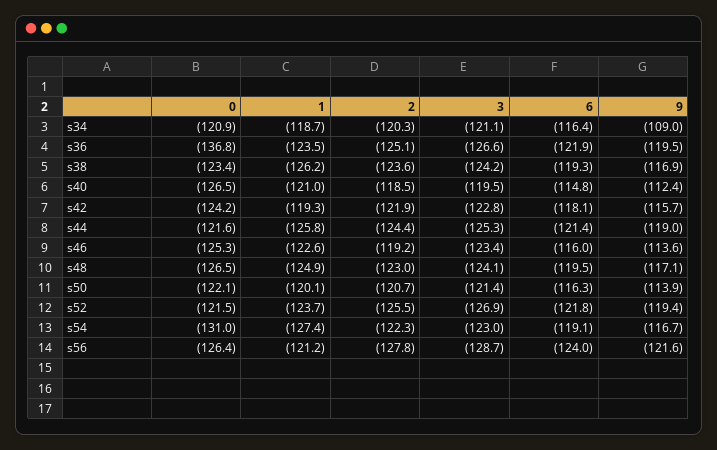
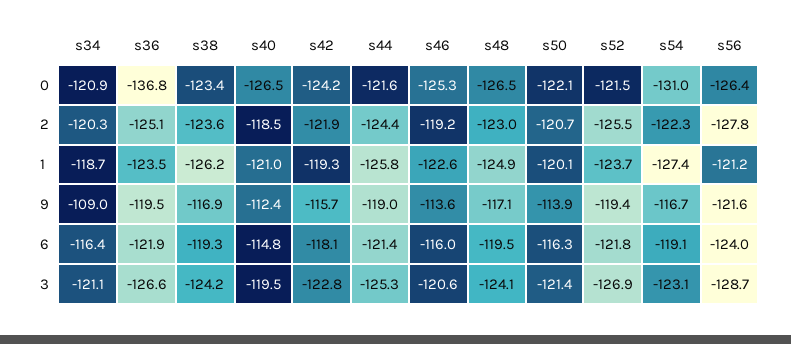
  {
    "0": {
      "s34": -120.9,
      "s36": -136.8,
      "s38": -123.4,
      "s40": -126.5,
      "s42": -124.2,
      "s44": -121.6,
      "s46": -125.3,
      "s48": -126.5,
      "s50": -122.1,
      "s52": -121.5,
      "s54": -131,
      "s56": -126.4
    },
    "1": {
      "s34": -118.7,
      "s36": -123.5,
      "s38": -126.2,
      "s40": -121,
      "s42": -119.3,
      "s44": -125.8,
      "s46": -122.6,
      "s48": -124.9,
      "s50": -120.1,
      "s52": -123.7,
      "s54": -127.4,
      "s56": -121.2
    },
    "2": {
      "s34": -120.3,
      "s36": -125.1,
      "s38": -123.6,
      "s40": -118.5,
      "s42": -121.9,
      "s44": -124.4,
      "s46": -119.2,
      "s48": -123,
      "s50": -120.7,
      "s52": -125.5,
      "s54": -122.3,
      "s56": -127.8
    },
    "3": {
      "s34": -121.1,
      "s36": -126.6,
      "s38": -124.2,
      "s40": -119.5,
      "s42": -122.8,
      "s44": -125.3,
-     "s46": -123.4,
+     "s46": -120.6,
      "s48": -124.1,
      "s50": -121.4,
      "s52": -126.9,
-     "s54": -123,
+     "s54": -123.1,
      "s56": -128.7
    },
    "6": {
      "s34": -116.4,
      "s36": -121.9,
      "s38": -119.3,
      "s40": -114.8,
      "s42": -118.1,
      "s44": -121.4,
      "s46": -116,
      "s48": -119.5,
      "s50": -116.3,
      "s52": -121.8,
      "s54": -119.1,
      "s56": -124
    },
    "9": {
      "s34": -109,
      "s36": -119.5,
      "s38": -116.9,
      "s40": -112.4,
      "s42": -115.7,
      "s44": -119,
      "s46": -113.6,
      "s48": -117.1,
      "s50": -113.9,
      "s52": -119.4,
      "s54": -116.7,
      "s56": -121.6
    }
  }

